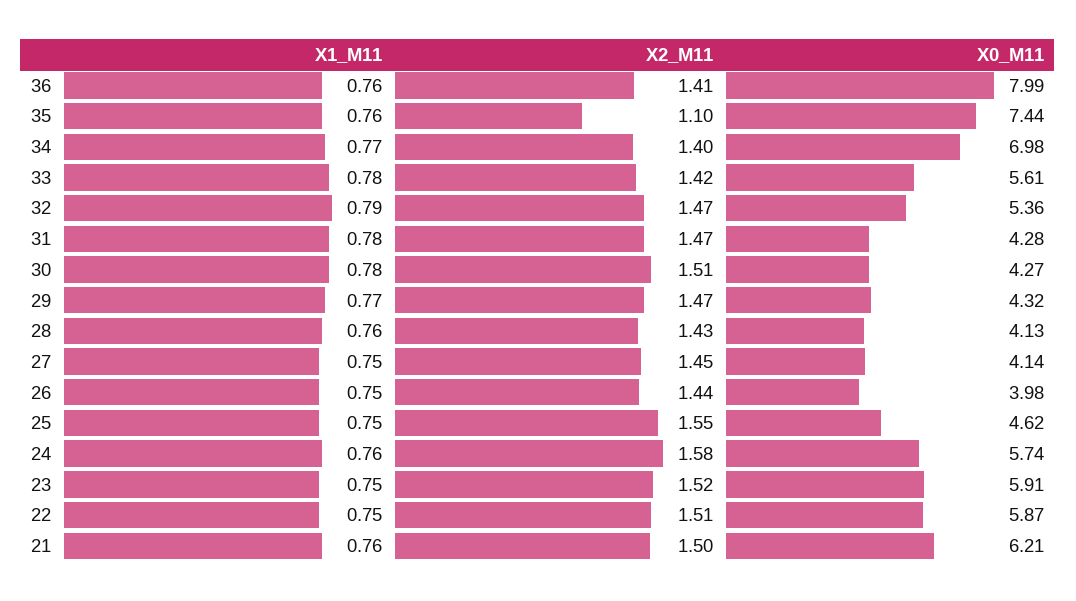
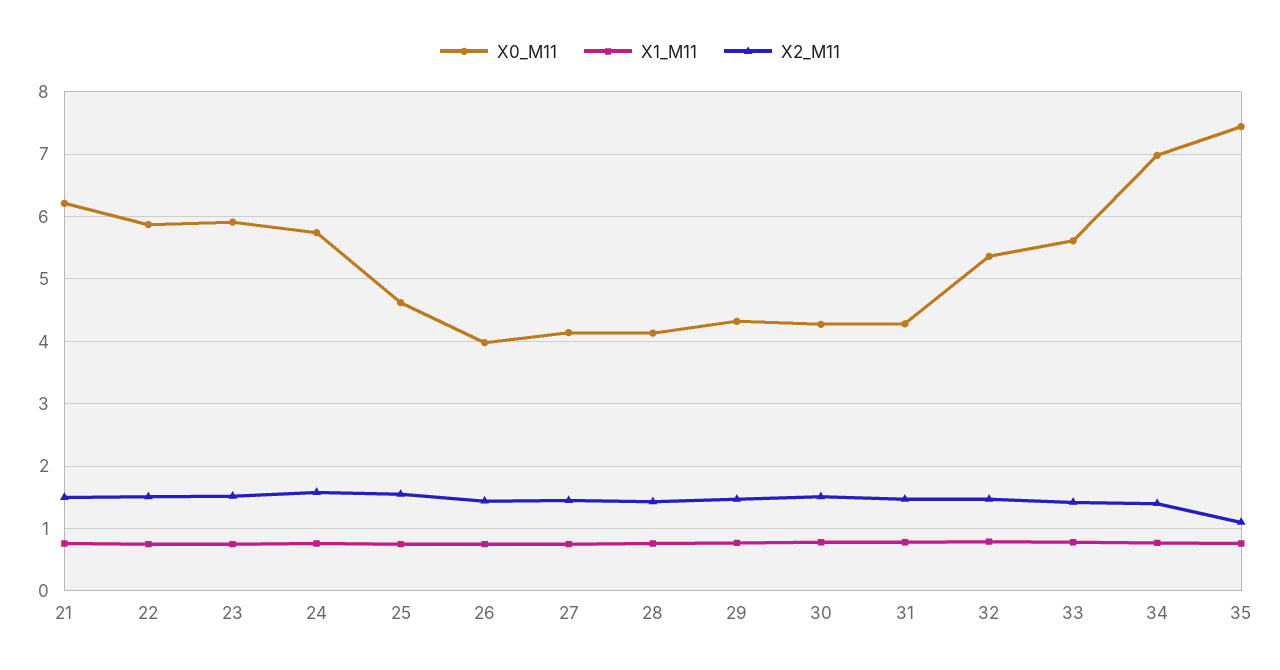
  {
    "X1_M11": {
-     "36": 0.76,
      "35": 0.76,
      "34": 0.77,
      "33": 0.78,
      "32": 0.79,
      "31": 0.78,
      "30": 0.78,
      "29": 0.77,
      "28": 0.76,
      "27": 0.75,
      "26": 0.75,
      "25": 0.75,
      "24": 0.76,
      "23": 0.75,
      "22": 0.75,
      "21": 0.76
    },
    "X2_M11": {
-     "36": 1.41,
      "35": 1.1,
      "34": 1.4,
      "33": 1.42,
      "32": 1.47,
      "31": 1.47,
      "30": 1.51,
      "29": 1.47,
      "28": 1.43,
      "27": 1.45,
      "26": 1.44,
      "25": 1.55,
      "24": 1.58,
      "23": 1.52,
      "22": 1.51,
      "21": 1.5
    },
    "X0_M11": {
-     "36": 7.99,
      "35": 7.44,
      "34": 6.98,
      "33": 5.61,
      "32": 5.36,
      "31": 4.28,
      "30": 4.27,
      "29": 4.32,
      "28": 4.13,
      "27": 4.14,
      "26": 3.98,
      "25": 4.62,
      "24": 5.74,
      "23": 5.91,
      "22": 5.87,
      "21": 6.21
    }
  }

